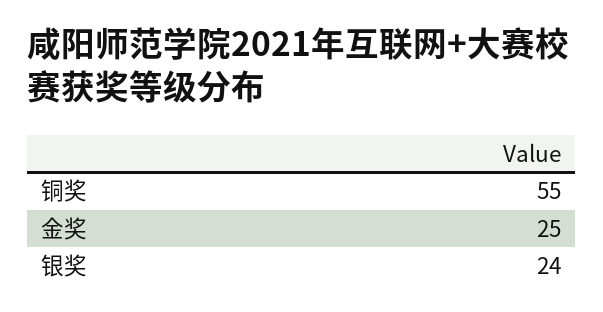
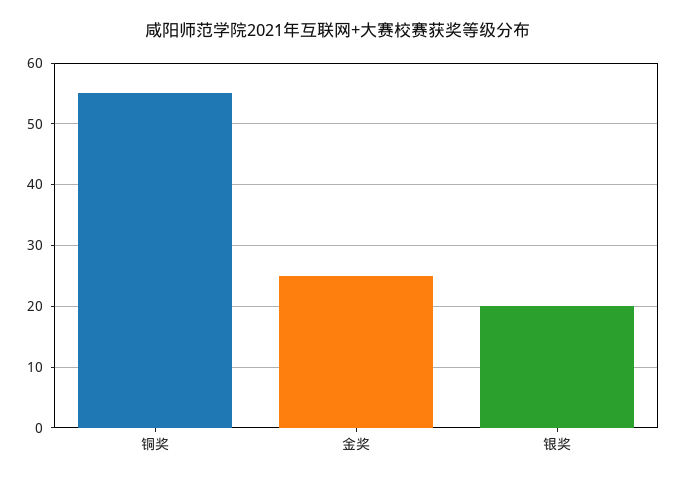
  {
    "铜奖": 55,
    "金奖": 25,
-   "银奖": 24
+   "银奖": 20
  }

